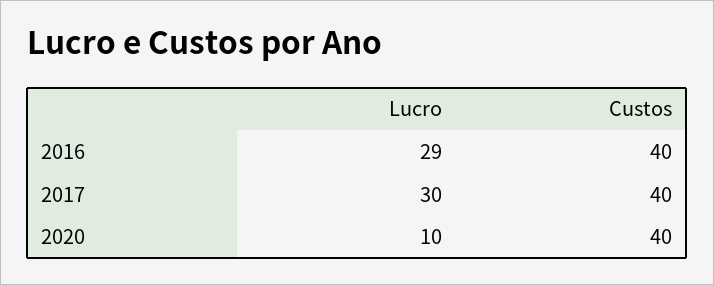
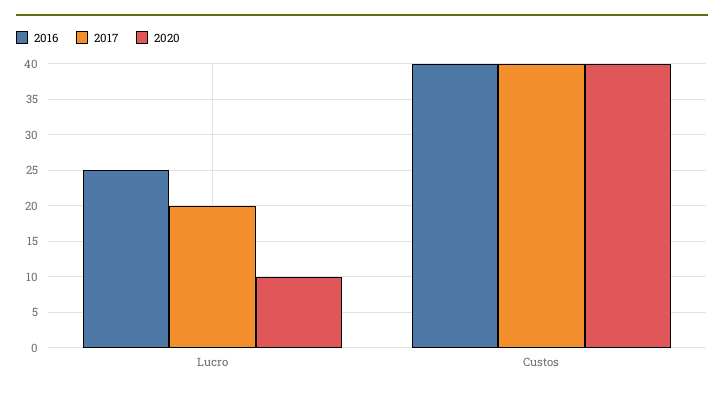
  {
    "2016": {
-     "Lucro": 29,
+     "Lucro": 25,
      "Custos": 40
    },
    "2017": {
-     "Lucro": 30,
+     "Lucro": 20,
      "Custos": 40
    },
    "2020": {
      "Lucro": 10,
      "Custos": 40
    }
  }

